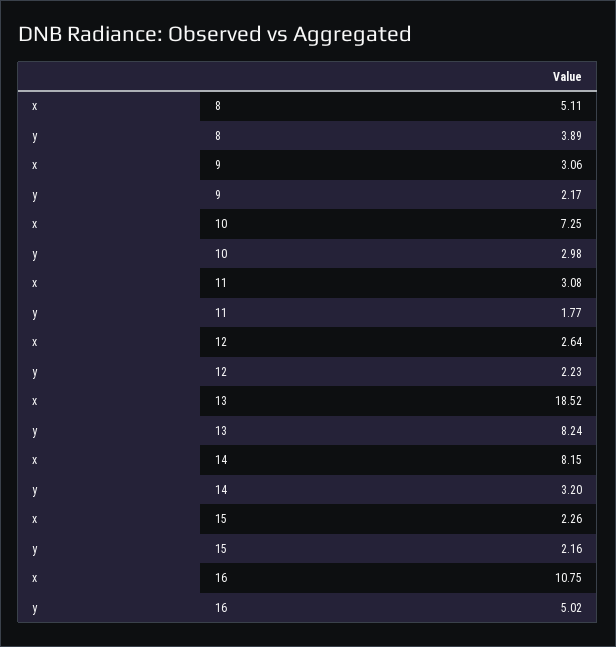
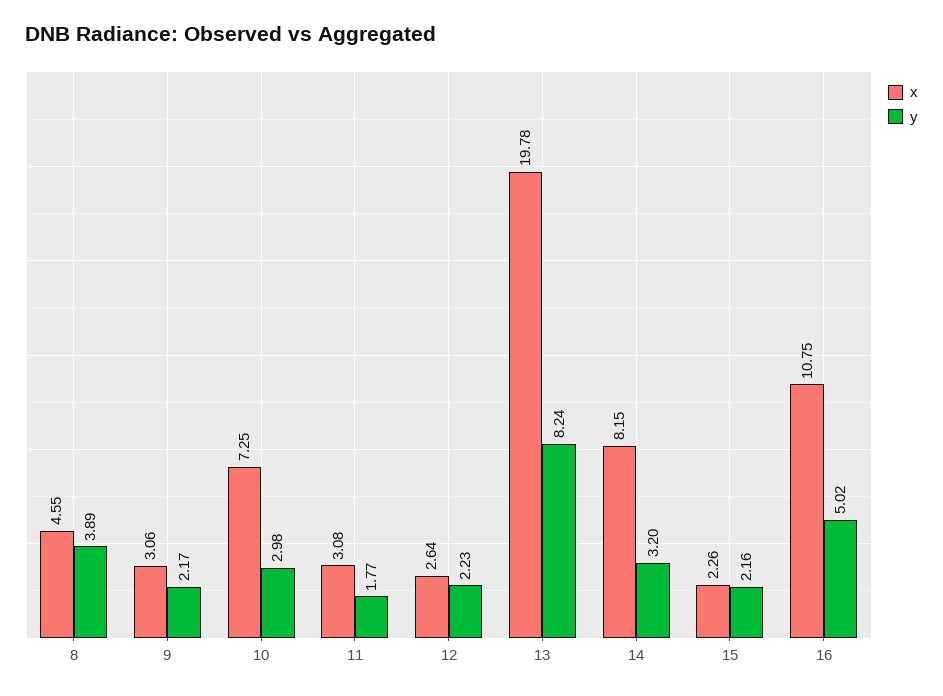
  {
    "x": {
-     "8": 5.11,
+     "8": 4.55,
      "9": 3.06,
      "10": 7.25,
      "11": 3.08,
      "12": 2.64,
-     "13": 18.52,
+     "13": 19.78,
      "14": 8.15,
      "15": 2.26,
      "16": 10.75
    },
    "y": {
      "8": 3.89,
      "9": 2.17,
      "10": 2.98,
      "11": 1.77,
      "12": 2.23,
      "13": 8.24,
      "14": 3.2,
      "15": 2.16,
      "16": 5.02
    }
  }

